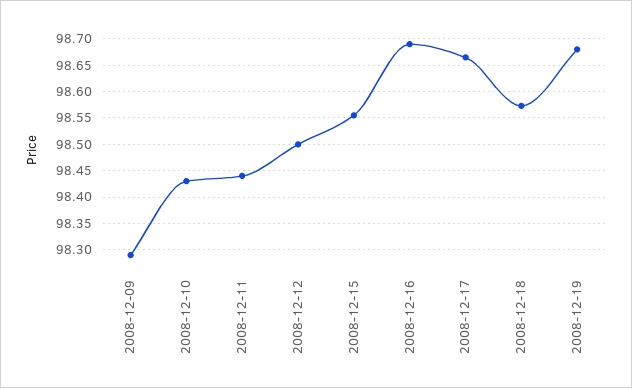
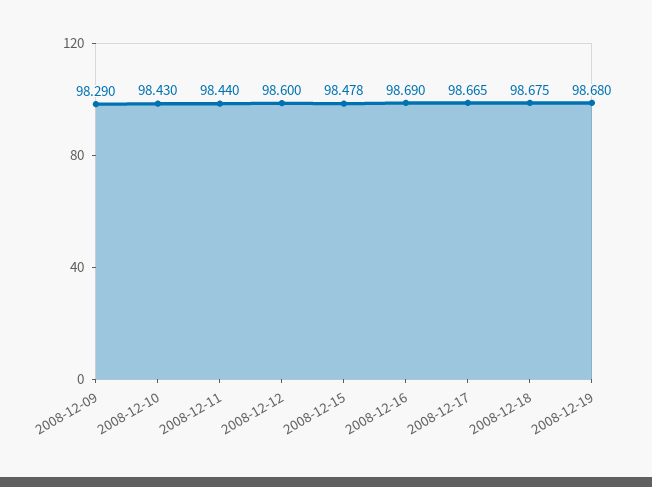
  {
    "2008-12-09": 98.29,
    "2008-12-10": 98.43,
    "2008-12-11": 98.44,
-   "2008-12-12": 98.5,
+   "2008-12-12": 98.6,
-   "2008-12-15": 98.55,
+   "2008-12-15": 98.478,
    "2008-12-16": 98.69,
    "2008-12-17": 98.665,
-   "2008-12-18": 98.575,
+   "2008-12-18": 98.675,
    "2008-12-19": 98.68
  }

